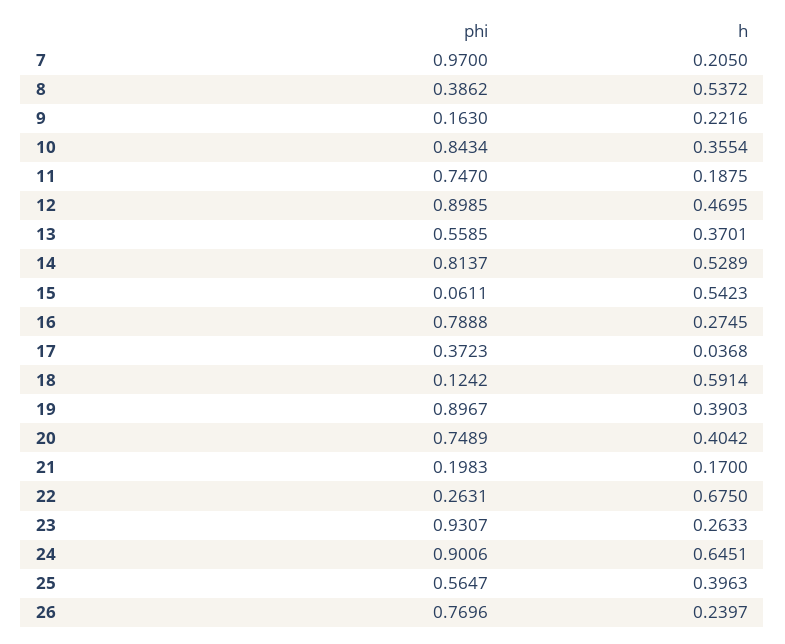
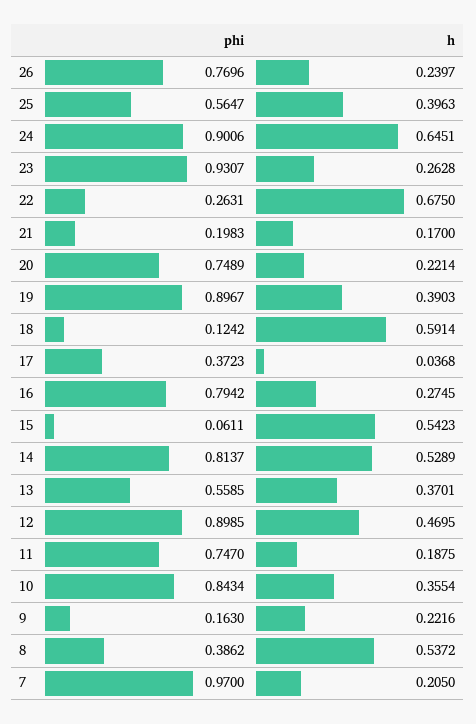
  {
    "phi": {
      "7": 0.97,
      "8": 0.3862,
      "9": 0.163,
      "10": 0.8434,
      "11": 0.747,
      "12": 0.8985,
      "13": 0.5585,
      "14": 0.8137,
      "15": 0.0611,
-     "16": 0.7888,
+     "16": 0.7942,
      "17": 0.3723,
      "18": 0.1242,
      "19": 0.8967,
      "20": 0.7489,
      "21": 0.1983,
      "22": 0.2631,
      "23": 0.9307,
      "24": 0.9006,
      "25": 0.5647,
      "26": 0.7696
    },
    "h": {
      "7": 0.205,
      "8": 0.5372,
      "9": 0.2216,
      "10": 0.3554,
      "11": 0.1875,
      "12": 0.4695,
      "13": 0.3701,
      "14": 0.5289,
      "15": 0.5423,
      "16": 0.2745,
      "17": 0.0368,
      "18": 0.5914,
      "19": 0.3903,
-     "20": 0.4042,
+     "20": 0.2214,
      "21": 0.17,
      "22": 0.675,
-     "23": 0.2633,
+     "23": 0.2628,
      "24": 0.6451,
      "25": 0.3963,
      "26": 0.2397
    }
  }

